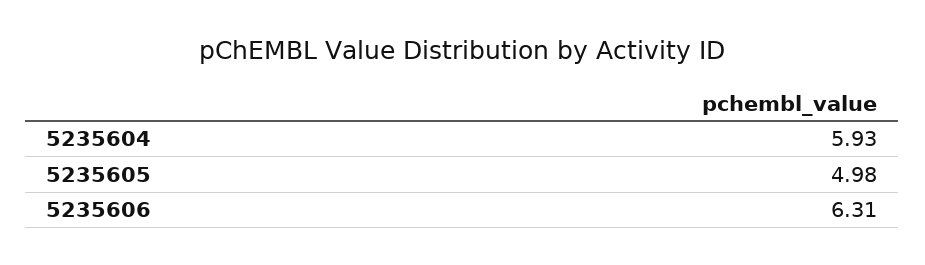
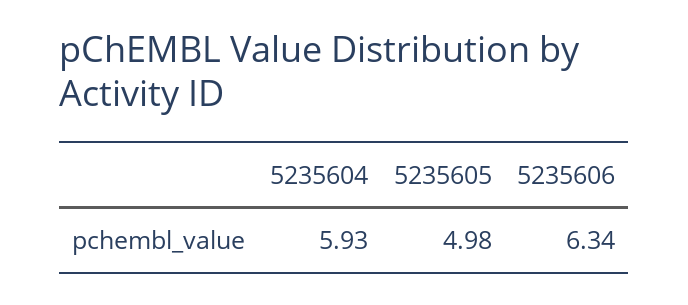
  {
    "5235604": 5.93,
    "5235605": 4.98,
-   "5235606": 6.31
+   "5235606": 6.34
  }

